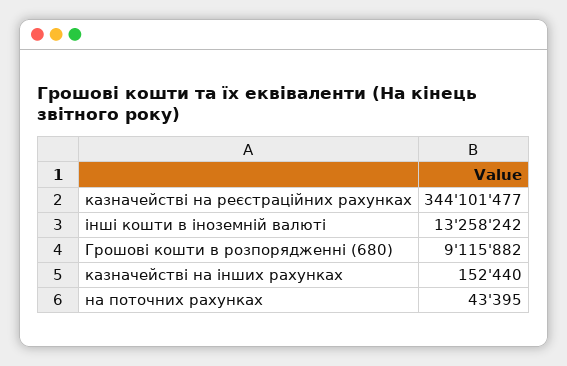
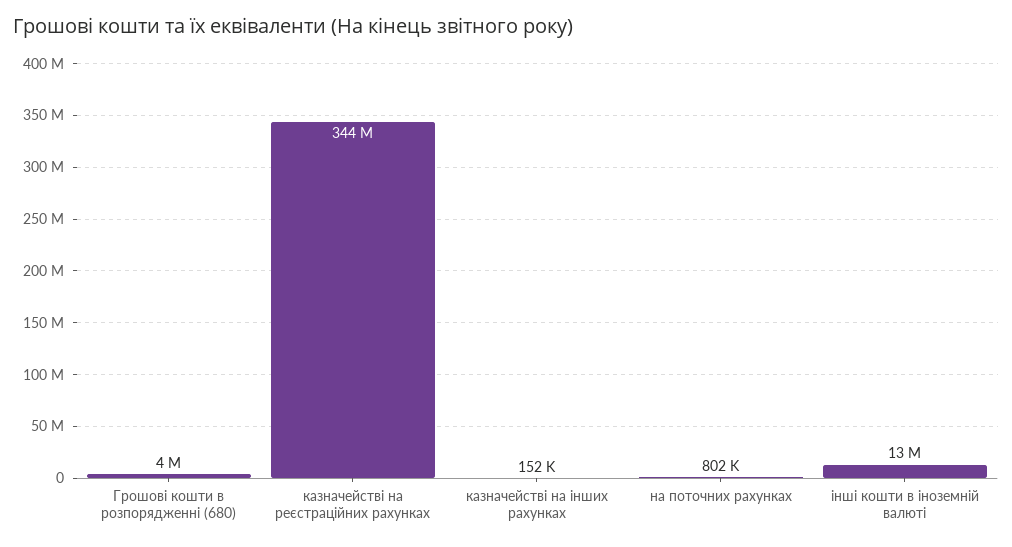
  {
    "казначействі на реєстраційних рахунках": 344101477,
    "інші кошти в іноземній валюті": 13258242,
-   "Грошові кошти в розпорядженні (680)": 9115882,
+   "Грошові кошти в розпорядженні (680)": 4000000,
    "казначействі на інших рахунках": 152440,
-   "на поточних рахунках": 43395
+   "на поточних рахунках": 802000
  }

